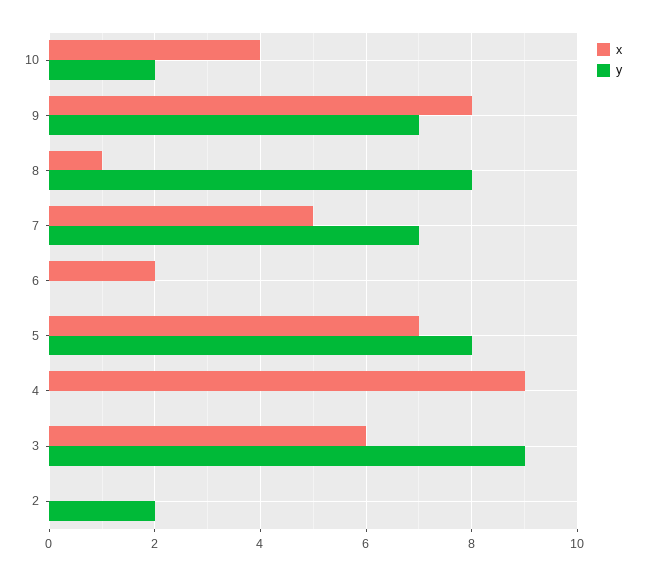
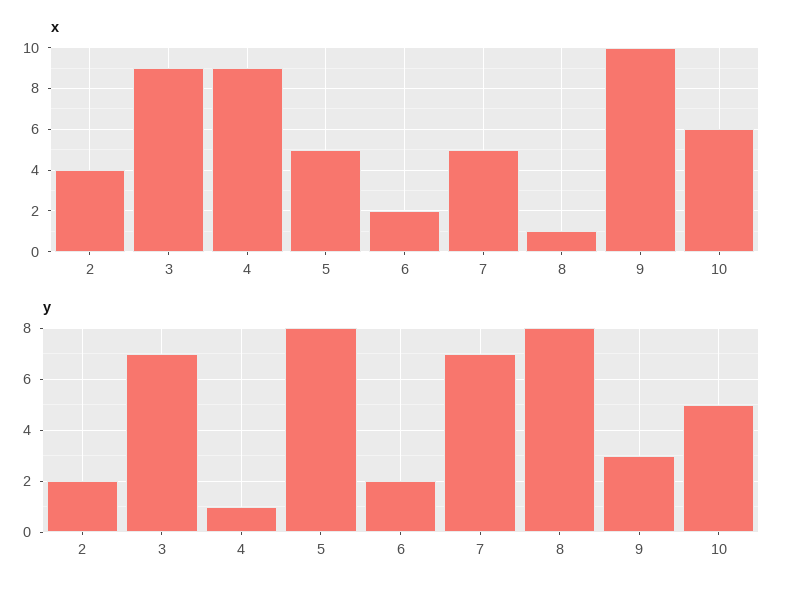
  {
    "x": {
-     "10": 4,
+     "10": 6,
-     "9": 8,
+     "9": 10,
      "8": 1,
      "7": 5,
      "6": 2,
-     "5": 7,
+     "5": 5,
      "4": 9,
-     "3": 6,
+     "3": 9,
-     "2": 0
+     "2": 4
    },
    "y": {
-     "10": 2,
+     "10": 5,
-     "9": 7,
+     "9": 3,
      "8": 8,
      "7": 7,
-     "6": 0,
+     "6": 2,
      "5": 8,
-     "4": 0,
+     "4": 1,
-     "3": 9,
+     "3": 7,
      "2": 2
    }
  }

